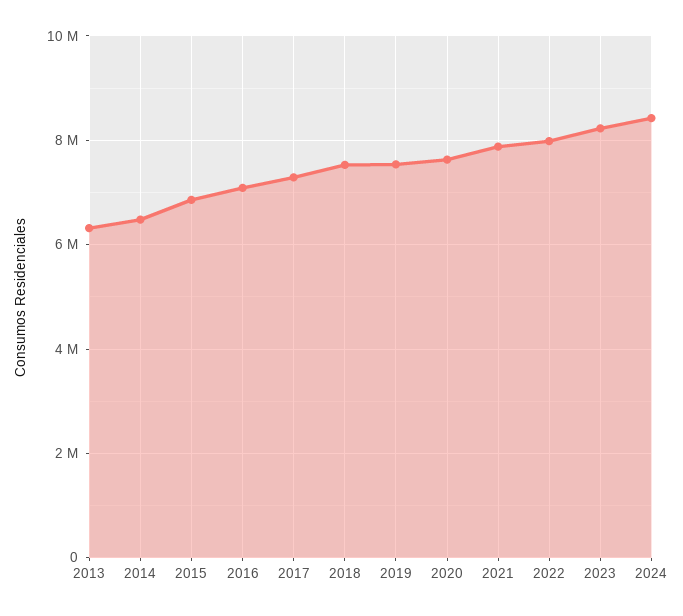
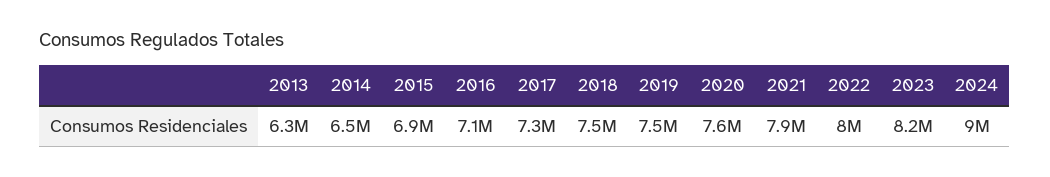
  {
    "2013": 6300000,
    "2014": 6500000,
    "2015": 6900000,
    "2016": 7100000,
    "2017": 7300000,
    "2018": 7500000,
    "2019": 7500000,
    "2020": 7600000,
    "2021": 7900000,
    "2022": 8000000,
    "2023": 8200000,
-   "2024": 8400000
+   "2024": 9000000
  }

